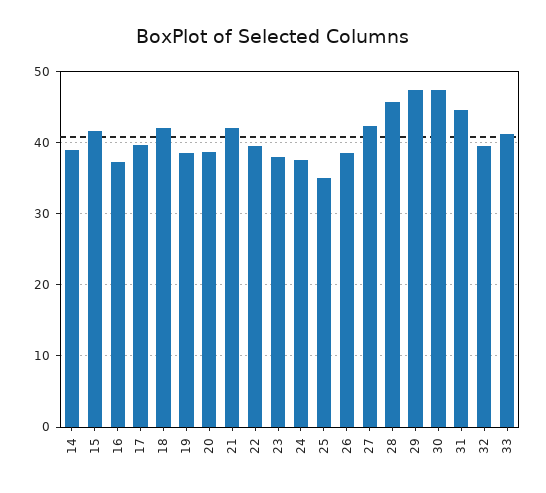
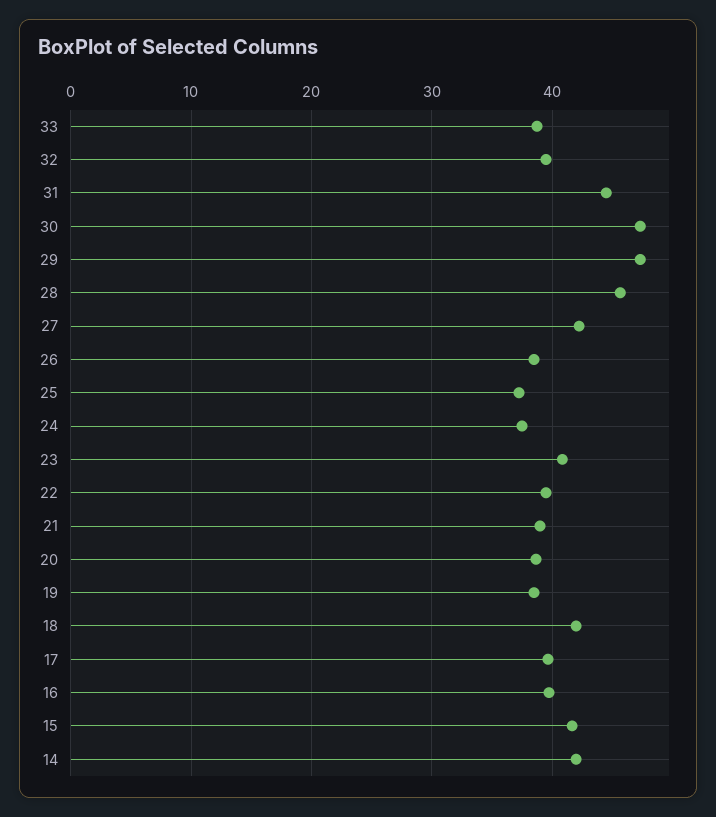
  {
-   "14": 39,
+   "14": 42,
    "15": 42,
-   "16": 37,
+   "16": 40,
    "17": 40,
    "18": 42,
    "19": 39,
    "20": 39,
-   "21": 42,
+   "21": 39,
    "22": 40,
-   "23": 38,
+   "23": 41,
    "24": 38,
-   "25": 35,
+   "25": 37,
    "26": 39,
    "27": 42,
    "28": 46,
    "29": 47,
    "30": 47,
    "31": 45,
    "32": 40,
-   "33": 41
+   "33": 39
  }

